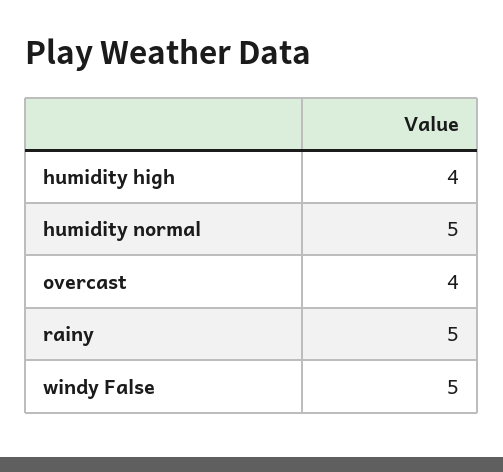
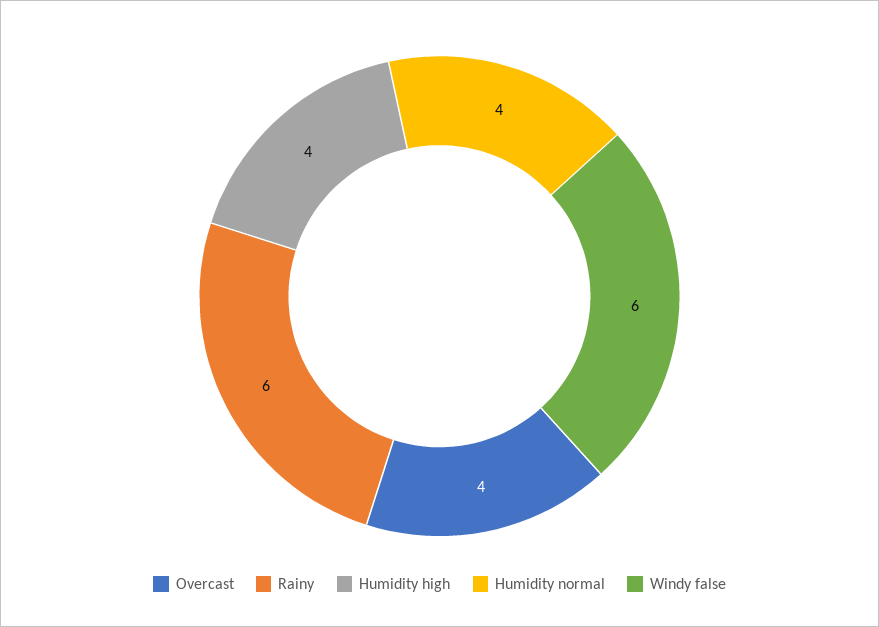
  {
    "humidity high": 4,
-   "humidity normal": 5,
+   "humidity normal": 4,
    "overcast": 4,
-   "rainy": 5,
+   "rainy": 6,
-   "windy False": 5
+   "windy False": 6
  }

